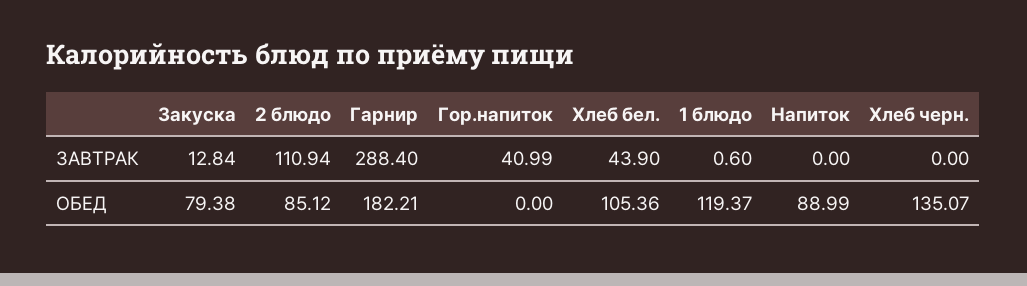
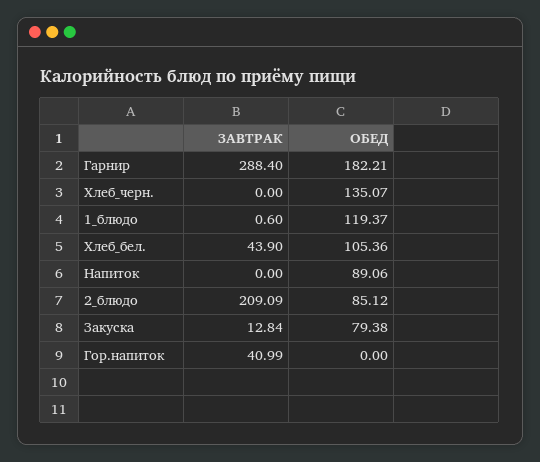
  {
    "Закуска": {
      "ЗАВТРАК": 12.84,
      "ОБЕД": 79.38
    },
    "2 блюдо": {
-     "ЗАВТРАК": 110.94,
+     "ЗАВТРАК": 209.09,
      "ОБЕД": 85.12
    },
    "Гарнир": {
      "ЗАВТРАК": 288.4,
      "ОБЕД": 182.21
    },
    "Гор.напиток": {
      "ЗАВТРАК": 40.99,
      "ОБЕД": 0
    },
    "Хлеб бел.": {
      "ЗАВТРАК": 43.9,
      "ОБЕД": 105.36
    },
    "1 блюдо": {
      "ЗАВТРАК": 0.6,
      "ОБЕД": 119.37
    },
    "Напиток": {
      "ЗАВТРАК": 0,
-     "ОБЕД": 88.99
+     "ОБЕД": 89.06
    },
    "Хлеб черн.": {
      "ЗАВТРАК": 0,
      "ОБЕД": 135.07
    }
  }

